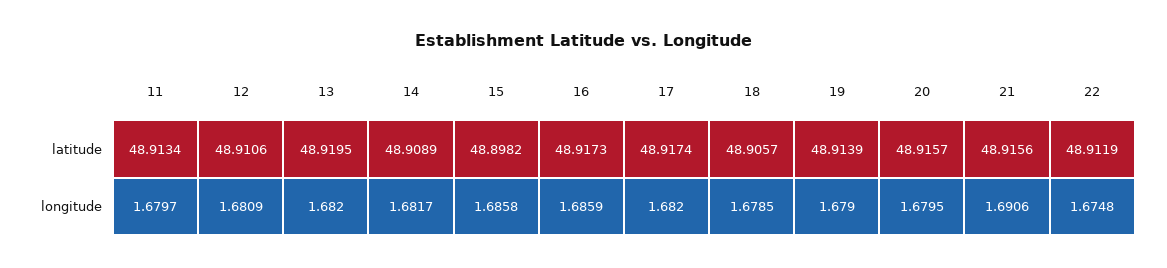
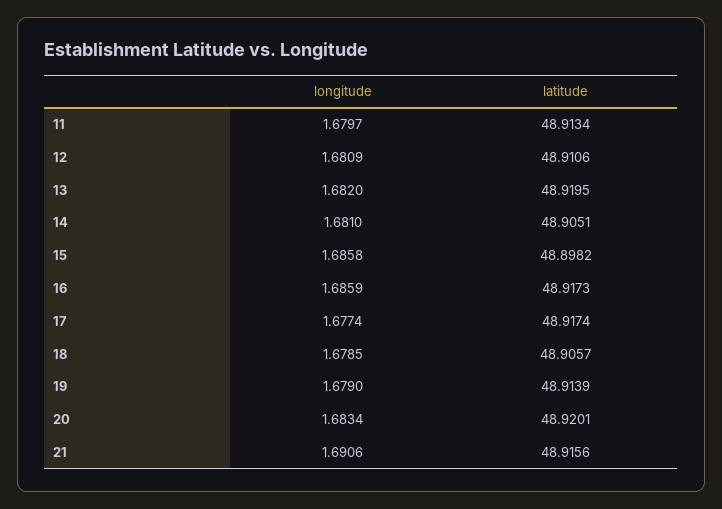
  {
    "11": {
      "latitude": 48.9134,
      "longitude": 1.6797
    },
    "12": {
      "latitude": 48.9106,
      "longitude": 1.6809
    },
    "13": {
      "latitude": 48.9195,
      "longitude": 1.682
    },
    "14": {
-     "latitude": 48.9089,
+     "latitude": 48.9051,
-     "longitude": 1.6817
+     "longitude": 1.681
    },
    "15": {
      "latitude": 48.8982,
      "longitude": 1.6858
    },
    "16": {
      "latitude": 48.9173,
      "longitude": 1.6859
    },
    "17": {
      "latitude": 48.9174,
-     "longitude": 1.682
+     "longitude": 1.6774
    },
    "18": {
      "latitude": 48.9057,
      "longitude": 1.6785
    },
    "19": {
      "latitude": 48.9139,
      "longitude": 1.679
    },
    "20": {
-     "latitude": 48.9157,
+     "latitude": 48.9201,
-     "longitude": 1.6795
+     "longitude": 1.6834
    },
    "21": {
      "latitude": 48.9156,
      "longitude": 1.6906
-   },
+   }
-   "22": {
-     "latitude": 48.9119,
-     "longitude": 1.6748
-   }
  }

